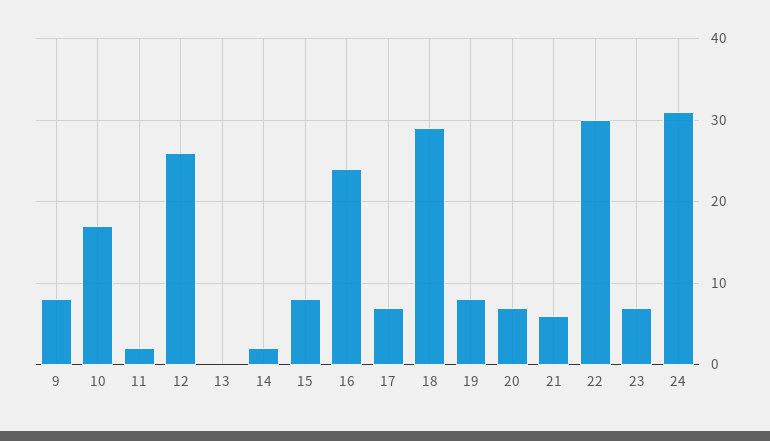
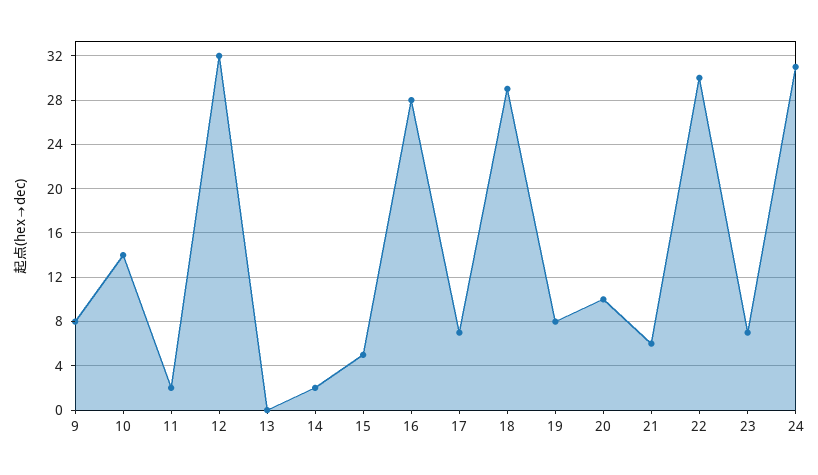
  {
    "9": 8,
-   "10": 17,
+   "10": 14,
    "11": 2,
-   "12": 26,
+   "12": 32,
    "13": 0,
    "14": 2,
-   "15": 8,
+   "15": 5,
-   "16": 24,
+   "16": 28,
    "17": 7,
    "18": 29,
    "19": 8,
-   "20": 7,
+   "20": 10,
    "21": 6,
    "22": 30,
    "23": 7,
    "24": 31
  }

